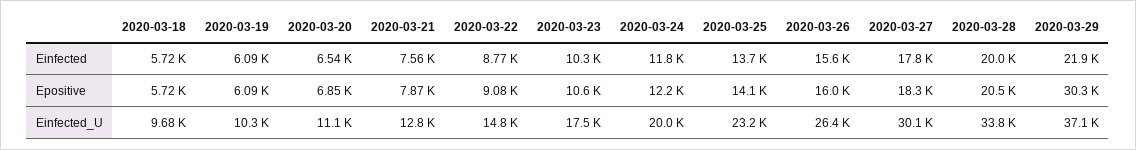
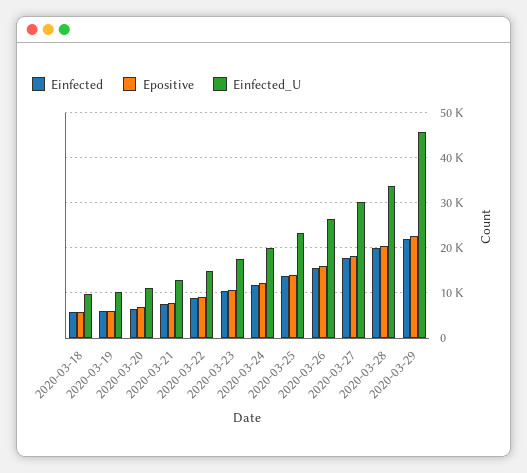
  {
    "Einfected": {
      "2020-03-18": 5720,
      "2020-03-19": 6090,
      "2020-03-20": 6540,
      "2020-03-21": 7560,
      "2020-03-22": 8770,
      "2020-03-23": 10300,
      "2020-03-24": 11800,
      "2020-03-25": 13700,
      "2020-03-26": 15600,
      "2020-03-27": 17800,
      "2020-03-28": 20000,
      "2020-03-29": 21900
    },
    "Epositive": {
      "2020-03-18": 5720,
      "2020-03-19": 6090,
      "2020-03-20": 6850,
      "2020-03-21": 7870,
      "2020-03-22": 9080,
      "2020-03-23": 10600,
      "2020-03-24": 12200,
      "2020-03-25": 14100,
      "2020-03-26": 16000,
      "2020-03-27": 18300,
      "2020-03-28": 20500,
-     "2020-03-29": 30300
+     "2020-03-29": 22000
    },
    "Einfected_U": {
      "2020-03-18": 9680,
      "2020-03-19": 10300,
      "2020-03-20": 11100,
      "2020-03-21": 12800,
      "2020-03-22": 14800,
      "2020-03-23": 17500,
      "2020-03-24": 20000,
      "2020-03-25": 23200,
      "2020-03-26": 26400,
      "2020-03-27": 30100,
      "2020-03-28": 33800,
-     "2020-03-29": 37100
+     "2020-03-29": 46000
    }
  }

